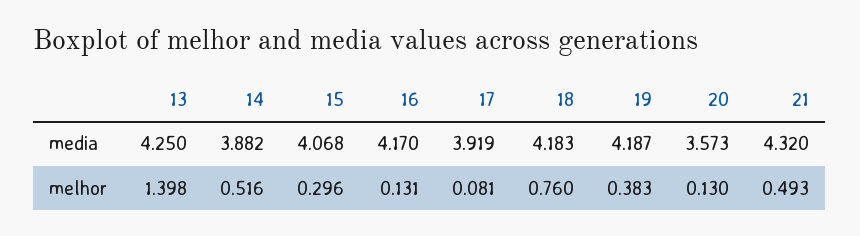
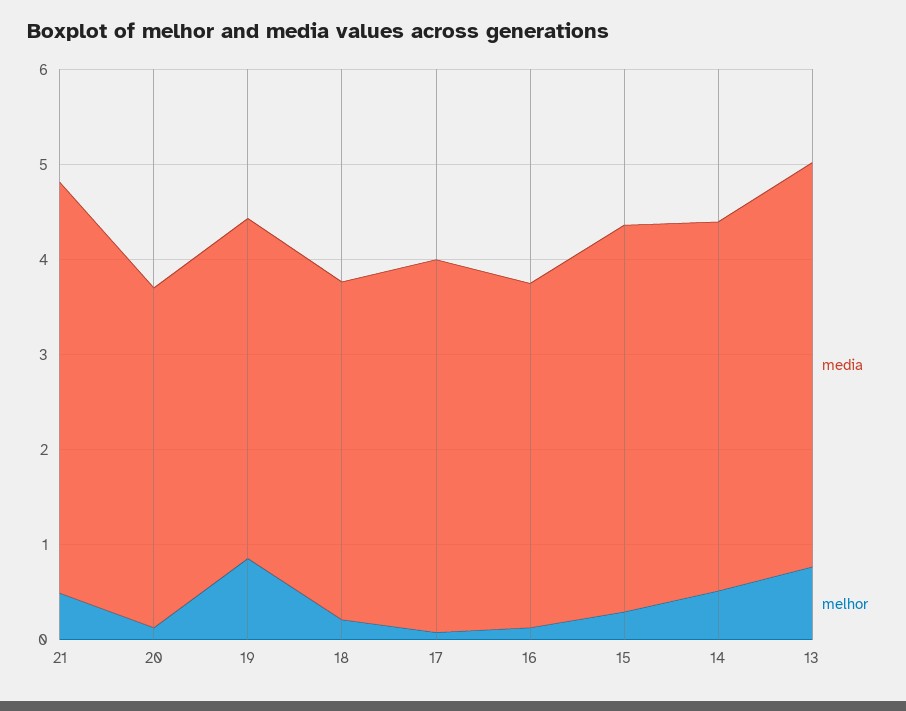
  {
    "media": {
      "13": 4.25,
      "14": 3.882,
      "15": 4.068,
-     "16": 4.17,
+     "16": 3.6,
      "17": 3.919,
-     "18": 4.183,
+     "18": 3.6,
-     "19": 4.187,
+     "19": 3.6,
      "20": 3.573,
      "21": 4.32
    },
    "melhor": {
-     "13": 1.398,
+     "13": 0.8,
      "14": 0.516,
      "15": 0.296,
      "16": 0.131,
      "17": 0.081,
-     "18": 0.76,
+     "18": 0.2,
-     "19": 0.383,
+     "19": 0.8,
      "20": 0.13,
      "21": 0.493
    }
  }

